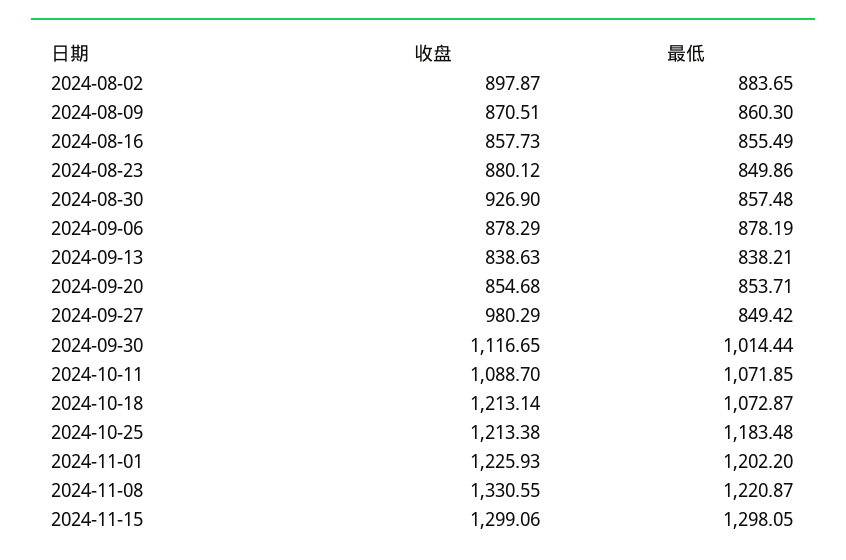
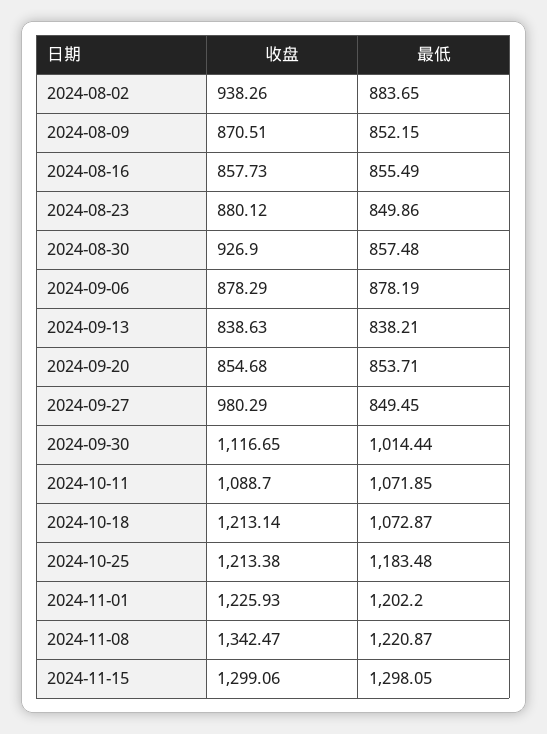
  {
    "收盘": {
-     "2024-08-02": 897.87,
+     "2024-08-02": 938.26,
      "2024-08-09": 870.51,
      "2024-08-16": 857.73,
      "2024-08-23": 880.12,
      "2024-08-30": 926.9,
      "2024-09-06": 878.29,
      "2024-09-13": 838.63,
      "2024-09-20": 854.68,
      "2024-09-27": 980.29,
      "2024-09-30": 1116.65,
      "2024-10-11": 1088.7,
      "2024-10-18": 1213.14,
      "2024-10-25": 1213.38,
      "2024-11-01": 1225.93,
-     "2024-11-08": 1330.55,
+     "2024-11-08": 1342.47,
      "2024-11-15": 1299.06
    },
    "最低": {
      "2024-08-02": 883.65,
-     "2024-08-09": 860.3,
+     "2024-08-09": 852.15,
      "2024-08-16": 855.49,
      "2024-08-23": 849.86,
      "2024-08-30": 857.48,
      "2024-09-06": 878.19,
      "2024-09-13": 838.21,
      "2024-09-20": 853.71,
-     "2024-09-27": 849.42,
+     "2024-09-27": 849.45,
      "2024-09-30": 1014.44,
      "2024-10-11": 1071.85,
      "2024-10-18": 1072.87,
      "2024-10-25": 1183.48,
      "2024-11-01": 1202.2,
      "2024-11-08": 1220.87,
      "2024-11-15": 1298.05
    }
  }

